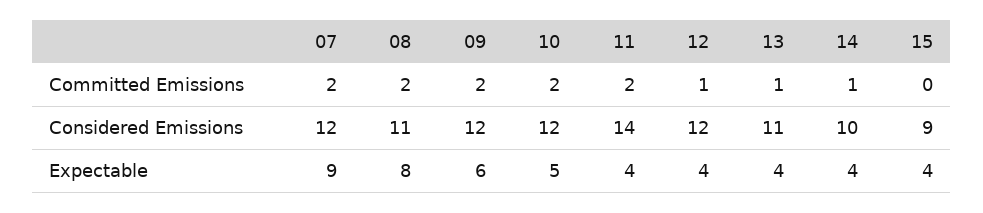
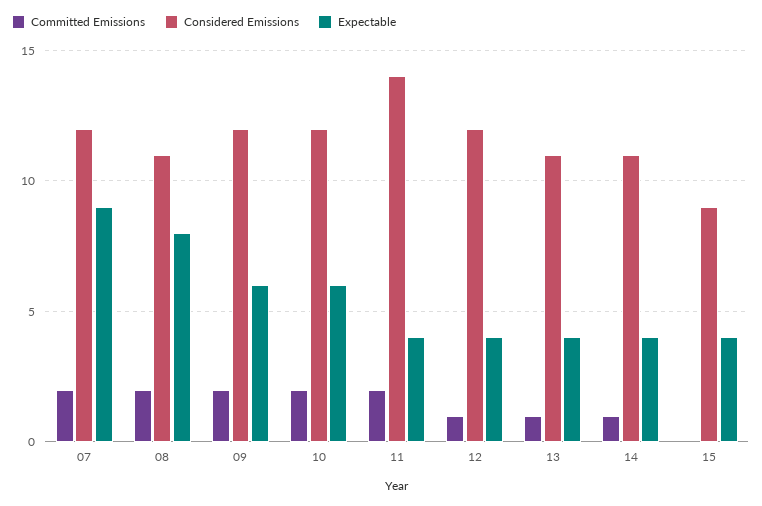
  {
    "Committed Emissions": {
      "07": 2,
      "08": 2,
      "09": 2,
      "10": 2,
      "11": 2,
      "12": 1,
      "13": 1,
      "14": 1,
      "15": 0
    },
    "Considered Emissions": {
      "07": 12,
      "08": 11,
      "09": 12,
      "10": 12,
      "11": 14,
      "12": 12,
      "13": 11,
-     "14": 10,
+     "14": 11,
      "15": 9
    },
    "Expectable": {
      "07": 9,
      "08": 8,
      "09": 6,
-     "10": 5,
+     "10": 6,
      "11": 4,
      "12": 4,
      "13": 4,
      "14": 4,
      "15": 4
    }
  }

